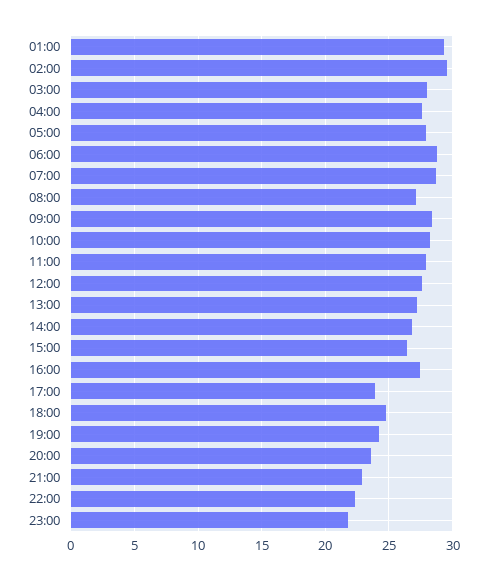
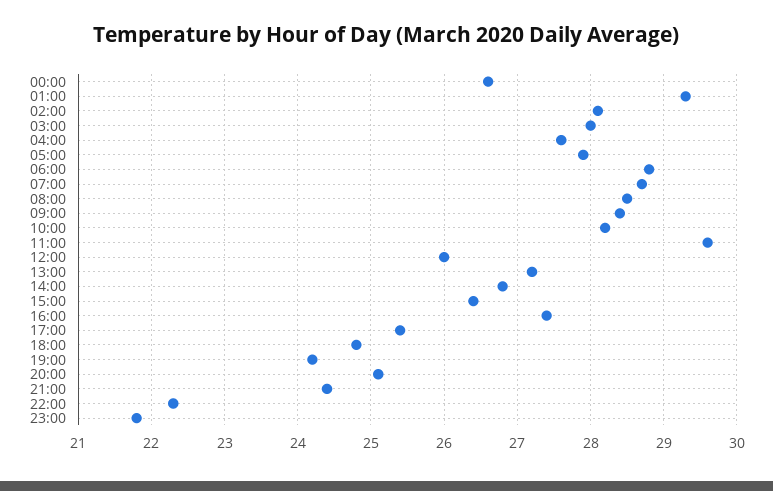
  {
    "01:00": 29.3,
-   "02:00": 29.5,
+   "02:00": 28.1,
    "03:00": 28,
    "04:00": 27.6,
    "05:00": 27.9,
    "06:00": 28.8,
    "07:00": 28.7,
-   "08:00": 27,
+   "08:00": 28.5,
    "09:00": 28.4,
    "10:00": 28.2,
-   "11:00": 28,
+   "11:00": 29.6,
-   "12:00": 27.5,
+   "12:00": 26,
    "13:00": 27.2,
    "14:00": 26.8,
    "15:00": 26.4,
    "16:00": 27.4,
-   "17:00": 24,
+   "17:00": 25.4,
    "18:00": 24.8,
    "19:00": 24.2,
-   "20:00": 23.5,
+   "20:00": 25.1,
-   "21:00": 23,
+   "21:00": 24.4,
    "22:00": 22.3,
-   "23:00": 21.8
+   "23:00": 21.8,
+   "00:00": 26.6
  }

